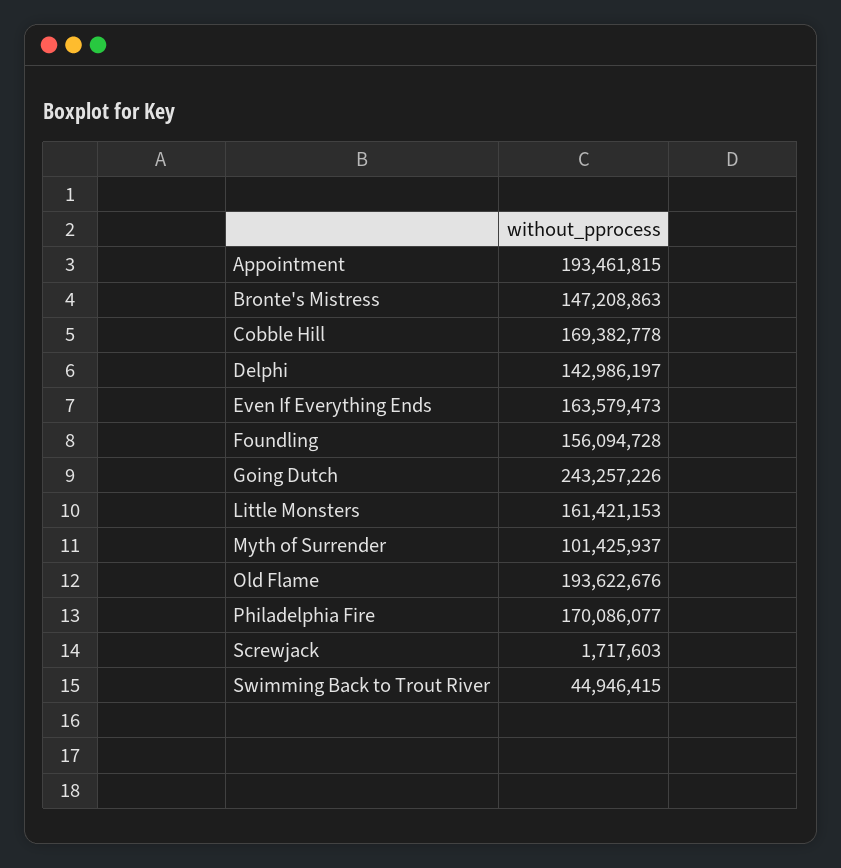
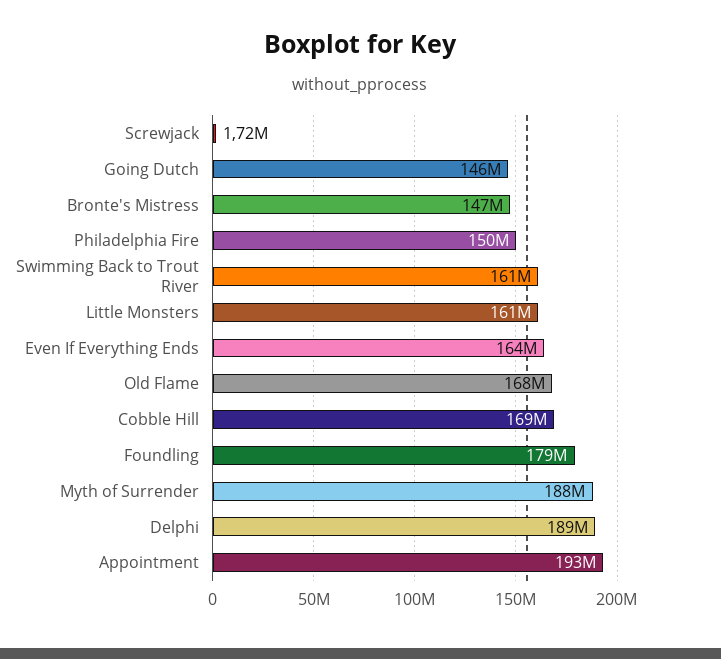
  {
    "Appointment": 193461815,
    "Bronte's Mistress": 147208863,
    "Cobble Hill": 169382778,
-   "Delphi": 142986197,
+   "Delphi": 189000000,
    "Even If Everything Ends": 163579473,
-   "Foundling": 156094728,
+   "Foundling": 179000000,
-   "Going Dutch": 243257226,
+   "Going Dutch": 146000000,
    "Little Monsters": 161421153,
-   "Myth of Surrender": 101425937,
+   "Myth of Surrender": 188000000,
-   "Old Flame": 193622676,
+   "Old Flame": 168000000,
-   "Philadelphia Fire": 170086077,
+   "Philadelphia Fire": 150000000,
    "Screwjack": 1717603,
-   "Swimming Back to Trout River": 44946415
+   "Swimming Back to Trout River": 161000000
  }

